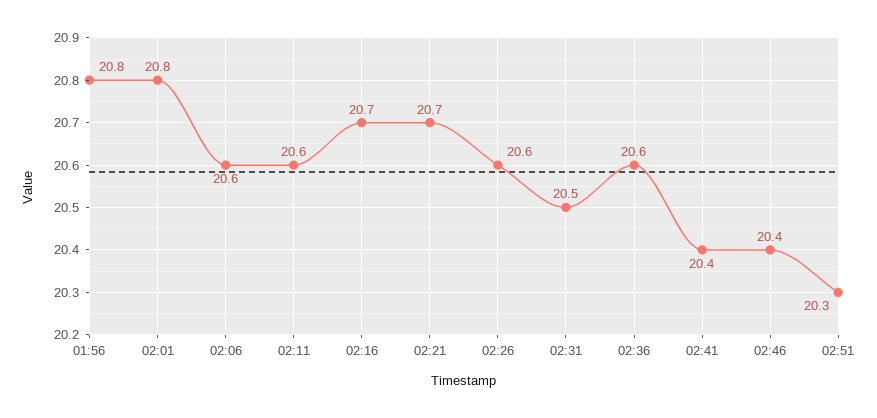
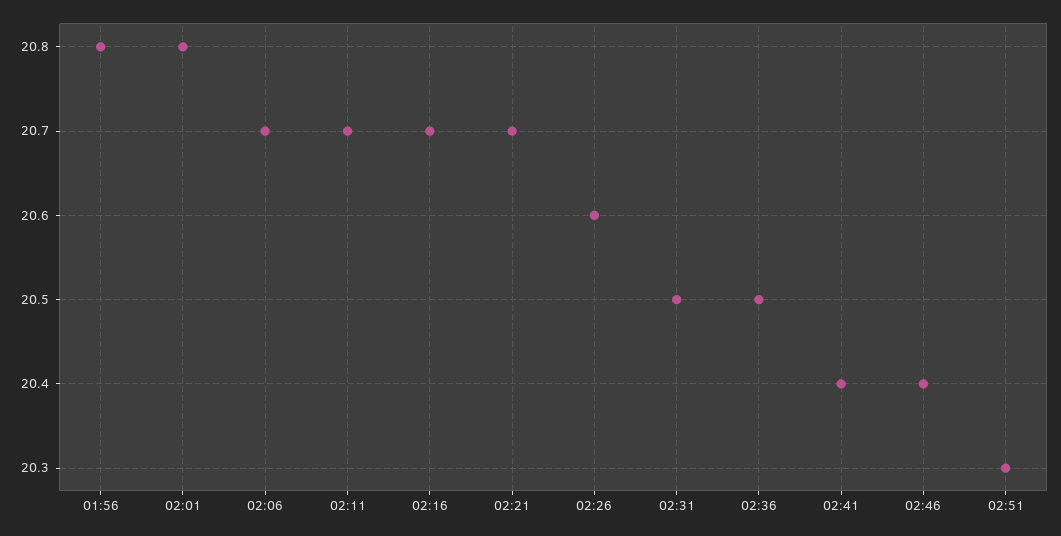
  {
    "01:56": 20.8,
    "02:01": 20.8,
-   "02:06": 20.6,
+   "02:06": 20.7,
-   "02:11": 20.6,
+   "02:11": 20.7,
    "02:16": 20.7,
    "02:21": 20.7,
    "02:26": 20.6,
    "02:31": 20.5,
-   "02:36": 20.6,
+   "02:36": 20.5,
    "02:41": 20.4,
    "02:46": 20.4,
    "02:51": 20.3
  }

